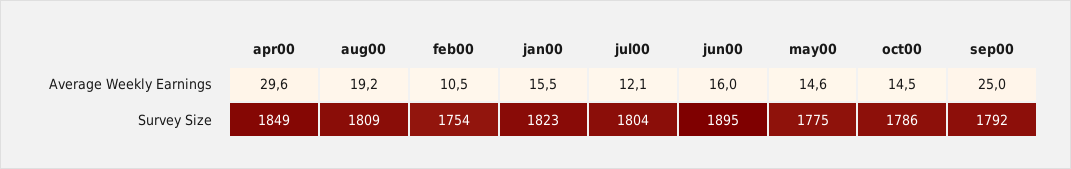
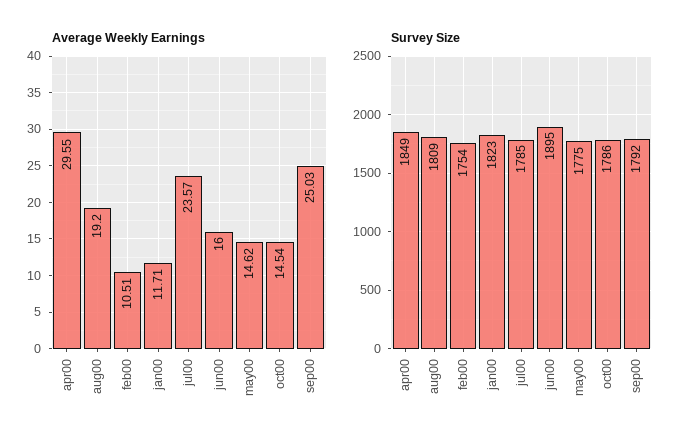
  {
    "Average Weekly Earnings": {
      "apr00": 29.55,
      "aug00": 19.2,
      "feb00": 10.51,
-     "jan00": 15.5,
+     "jan00": 11.71,
-     "jul00": 12.1,
+     "jul00": 23.57,
      "jun00": 16,
      "may00": 14.62,
      "oct00": 14.54,
      "sep00": 25.03
    },
    "Survey Size": {
      "apr00": 1849,
      "aug00": 1809,
      "feb00": 1754,
      "jan00": 1823,
-     "jul00": 1804,
+     "jul00": 1785,
      "jun00": 1895,
      "may00": 1775,
      "oct00": 1786,
      "sep00": 1792
    }
  }

